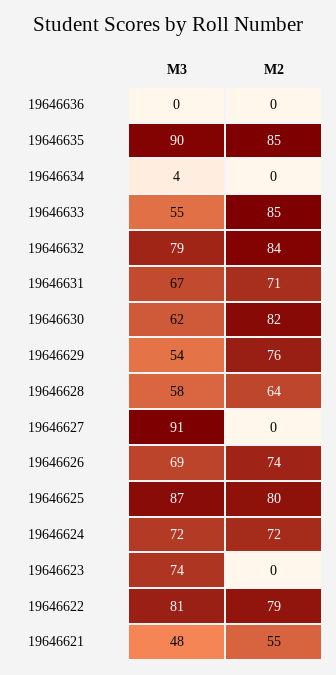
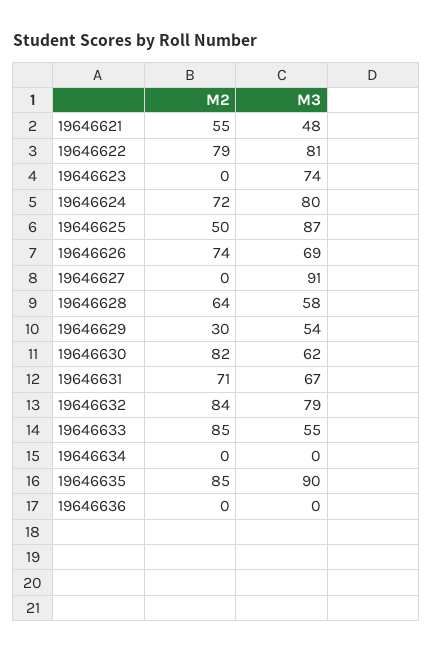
  {
    "M3": {
      "19646636": 0,
      "19646635": 90,
-     "19646634": 4,
+     "19646634": 0,
      "19646633": 55,
      "19646632": 79,
      "19646631": 67,
      "19646630": 62,
      "19646629": 54,
      "19646628": 58,
      "19646627": 91,
      "19646626": 69,
      "19646625": 87,
-     "19646624": 72,
+     "19646624": 80,
      "19646623": 74,
      "19646622": 81,
      "19646621": 48
    },
    "M2": {
      "19646636": 0,
      "19646635": 85,
      "19646634": 0,
      "19646633": 85,
      "19646632": 84,
      "19646631": 71,
      "19646630": 82,
-     "19646629": 76,
+     "19646629": 30,
      "19646628": 64,
      "19646627": 0,
      "19646626": 74,
-     "19646625": 80,
+     "19646625": 50,
      "19646624": 72,
      "19646623": 0,
      "19646622": 79,
      "19646621": 55
    }
  }

